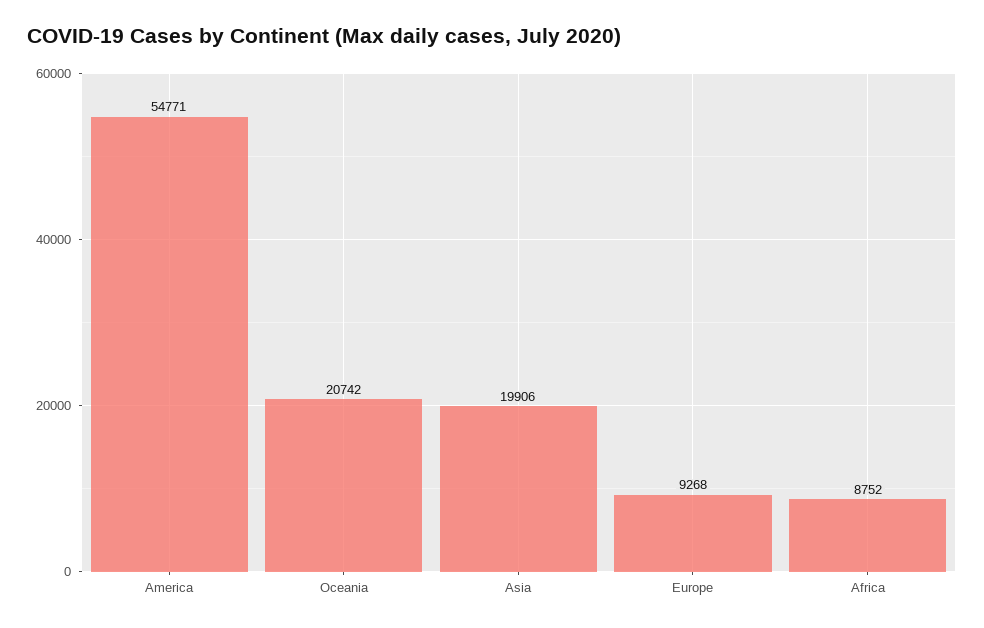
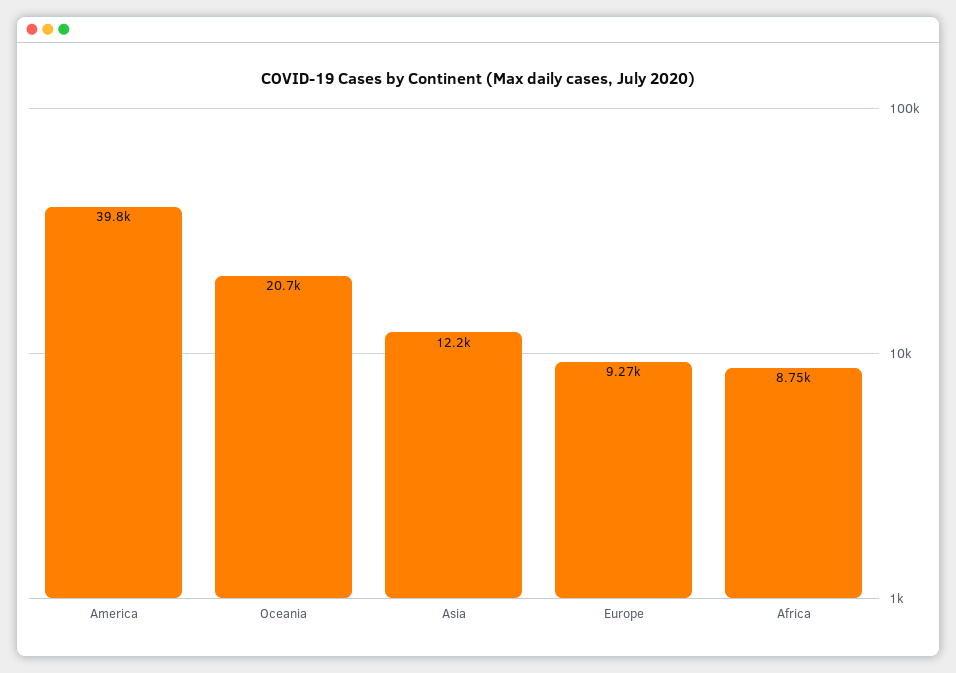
  {
-   "America": 54771,
+   "America": 39800,
    "Oceania": 20742,
-   "Asia": 19906,
+   "Asia": 12200,
    "Europe": 9268,
    "Africa": 8752
  }

